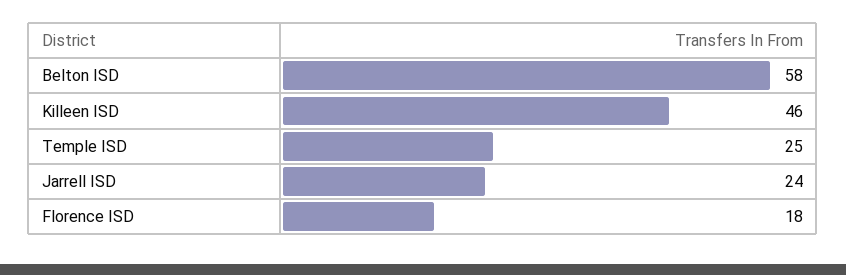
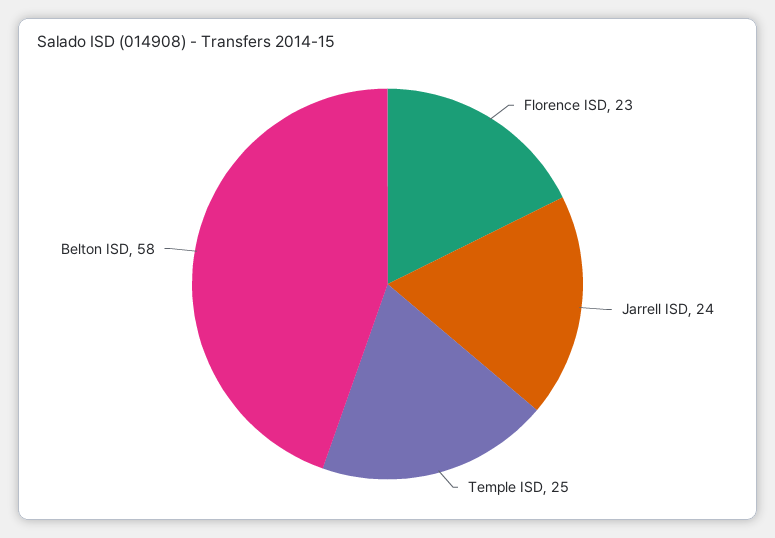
  {
    "Belton ISD": 58,
-   "Killeen ISD": 46,
    "Temple ISD": 25,
    "Jarrell ISD": 24,
-   "Florence ISD": 18
+   "Florence ISD": 23
  }

